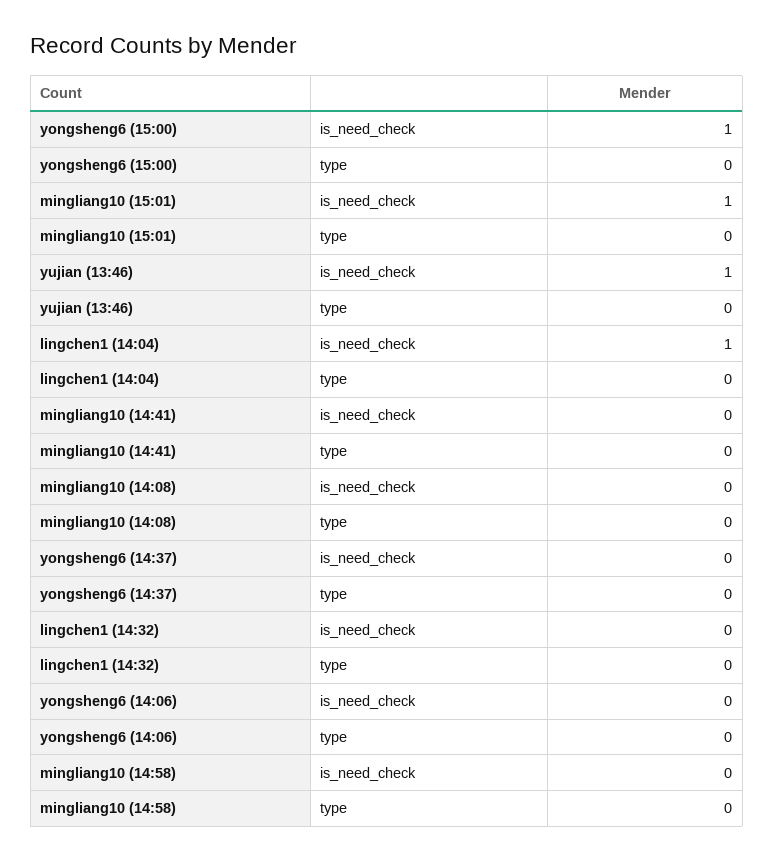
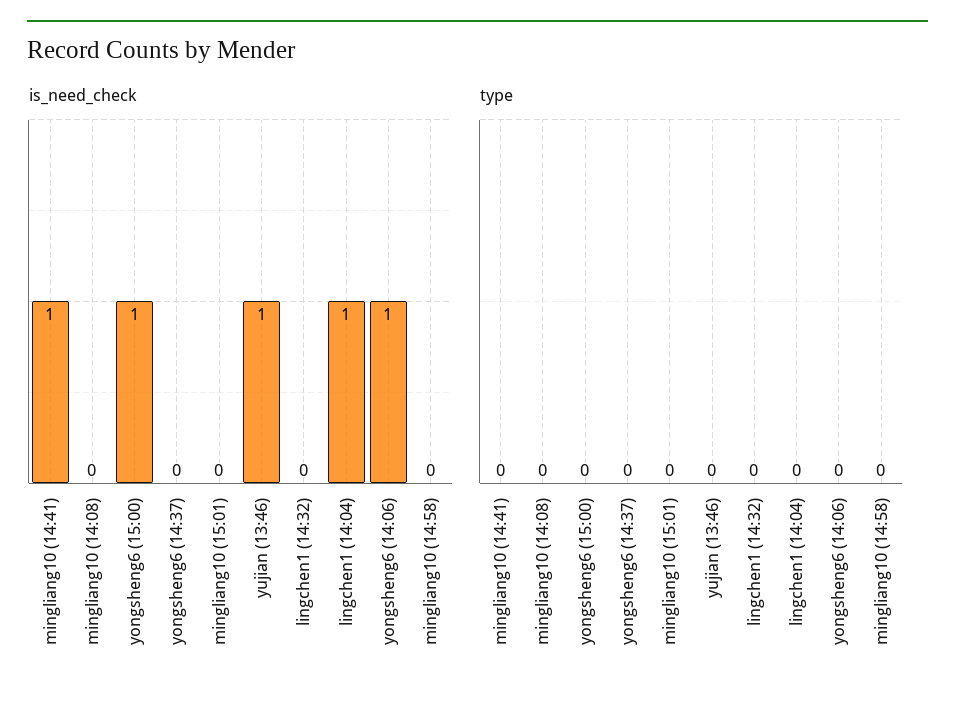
  {
    "is_need_check": {
      "yongsheng6 (15:00)": 1,
-     "mingliang10 (15:01)": 1,
+     "mingliang10 (15:01)": 0,
      "yujian (13:46)": 1,
      "lingchen1 (14:04)": 1,
-     "mingliang10 (14:41)": 0,
+     "mingliang10 (14:41)": 1,
      "mingliang10 (14:08)": 0,
      "yongsheng6 (14:37)": 0,
      "lingchen1 (14:32)": 0,
-     "yongsheng6 (14:06)": 0,
+     "yongsheng6 (14:06)": 1,
      "mingliang10 (14:58)": 0
    },
    "type": {
      "yongsheng6 (15:00)": 0,
      "mingliang10 (15:01)": 0,
      "yujian (13:46)": 0,
      "lingchen1 (14:04)": 0,
      "mingliang10 (14:41)": 0,
      "mingliang10 (14:08)": 0,
      "yongsheng6 (14:37)": 0,
      "lingchen1 (14:32)": 0,
      "yongsheng6 (14:06)": 0,
      "mingliang10 (14:58)": 0
    }
  }

